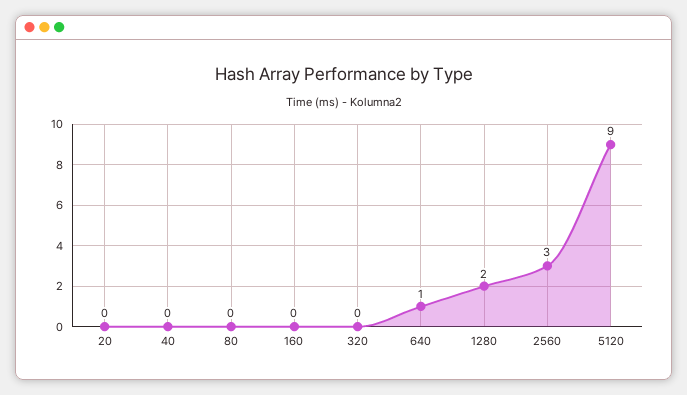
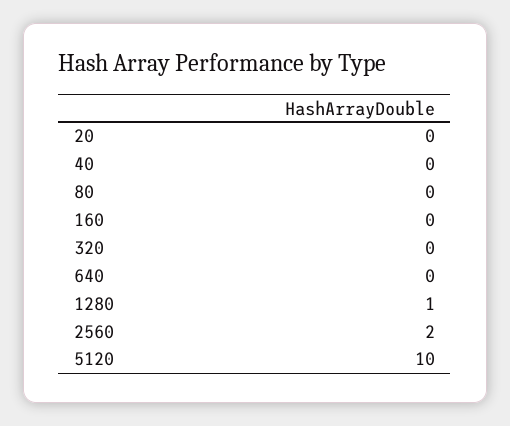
  {
    "20": 0,
    "40": 0,
    "80": 0,
    "160": 0,
    "320": 0,
-   "640": 1,
+   "640": 0,
-   "1280": 2,
+   "1280": 1,
-   "2560": 3,
+   "2560": 2,
-   "5120": 9
+   "5120": 10
  }

